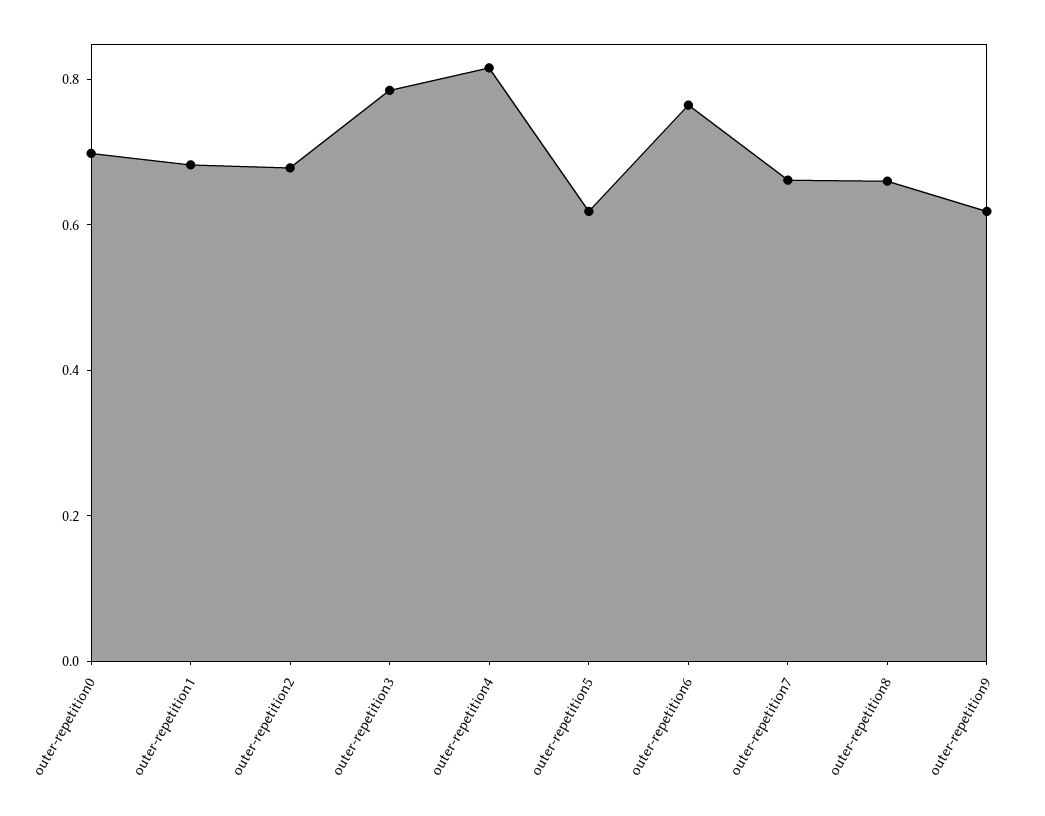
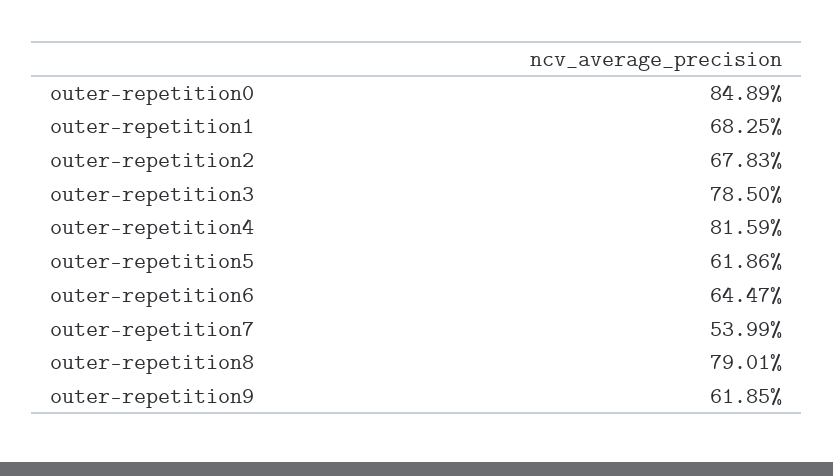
  {
-   "outer-repetition0": 0.7,
+   "outer-repetition0": 0.8489,
    "outer-repetition1": 0.6825,
    "outer-repetition2": 0.6783,
    "outer-repetition3": 0.785,
    "outer-repetition4": 0.8159,
    "outer-repetition5": 0.6186,
-   "outer-repetition6": 0.75,
+   "outer-repetition6": 0.6447,
-   "outer-repetition7": 0.65,
+   "outer-repetition7": 0.5399,
-   "outer-repetition8": 0.65,
+   "outer-repetition8": 0.7901,
    "outer-repetition9": 0.6185
  }

